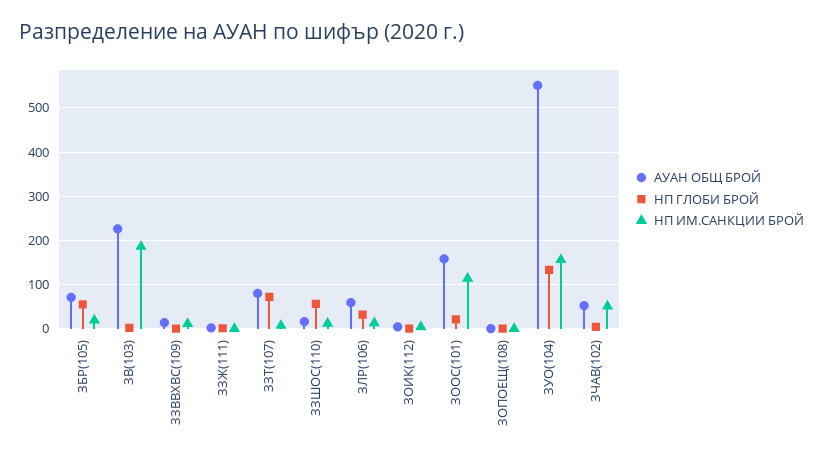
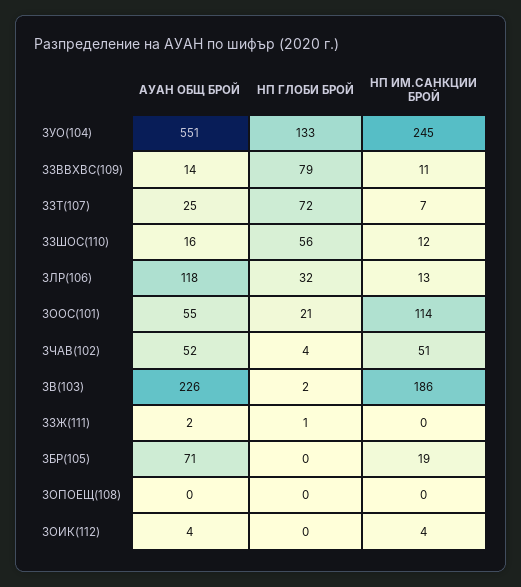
  {
    "АУАН ОБЩ БРОЙ": {
      "ЗБР(105)": 71,
      "ЗВ(103)": 226,
      "ЗЗВВХВС(109)": 14,
      "ЗЗЖ(111)": 2,
-     "ЗЗТ(107)": 80,
+     "ЗЗТ(107)": 25,
      "ЗЗШОС(110)": 16,
-     "ЗЛР(106)": 60,
+     "ЗЛР(106)": 118,
      "ЗОИК(112)": 4,
-     "ЗООС(101)": 160,
+     "ЗООС(101)": 55,
      "ЗОПОЕЩ(108)": 0,
      "ЗУО(104)": 551,
      "ЗЧАВ(102)": 52
    },
    "НП ГЛОБИ БРОЙ": {
-     "ЗБР(105)": 60,
+     "ЗБР(105)": 0,
      "ЗВ(103)": 2,
-     "ЗЗВВХВС(109)": 0,
+     "ЗЗВВХВС(109)": 79,
      "ЗЗЖ(111)": 1,
      "ЗЗТ(107)": 72,
      "ЗЗШОС(110)": 56,
      "ЗЛР(106)": 32,
      "ЗОИК(112)": 0,
      "ЗООС(101)": 21,
      "ЗОПОЕЩ(108)": 0,
      "ЗУО(104)": 133,
      "ЗЧАВ(102)": 4
    },
    "НП ИМ.САНКЦИИ БРОЙ": {
      "ЗБР(105)": 19,
      "ЗВ(103)": 186,
      "ЗЗВВХВС(109)": 11,
      "ЗЗЖ(111)": 0,
      "ЗЗТ(107)": 7,
      "ЗЗШОС(110)": 12,
      "ЗЛР(106)": 13,
      "ЗОИК(112)": 4,
      "ЗООС(101)": 114,
      "ЗОПОЕЩ(108)": 0,
-     "ЗУО(104)": 160,
+     "ЗУО(104)": 245,
      "ЗЧАВ(102)": 51
    }
  }

